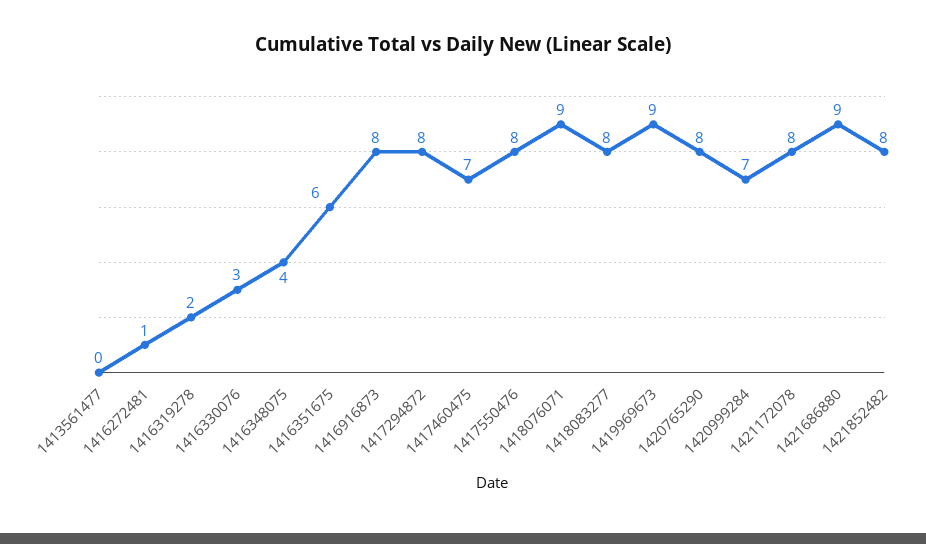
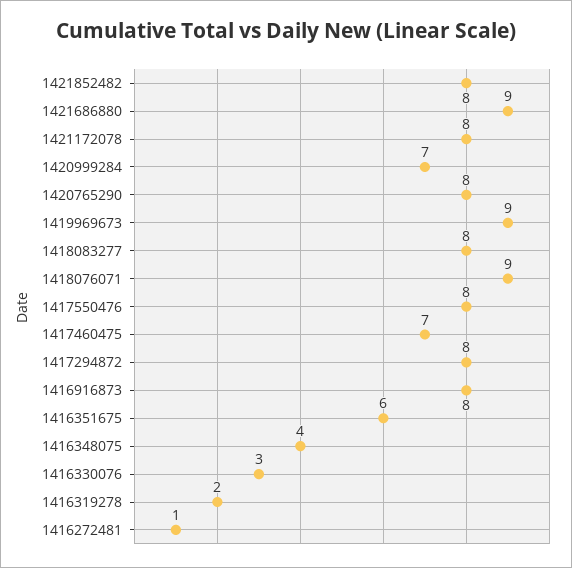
  {
-   "1413561477": 0,
    "1416272481": 1,
    "1416319278": 2,
    "1416330076": 3,
    "1416348075": 4,
    "1416351675": 6,
    "1416916873": 8,
    "1417294872": 8,
    "1417460475": 7,
    "1417550476": 8,
    "1418076071": 9,
    "1418083277": 8,
    "1419969673": 9,
    "1420765290": 8,
    "1420999284": 7,
    "1421172078": 8,
    "1421686880": 9,
    "1421852482": 8
  }

